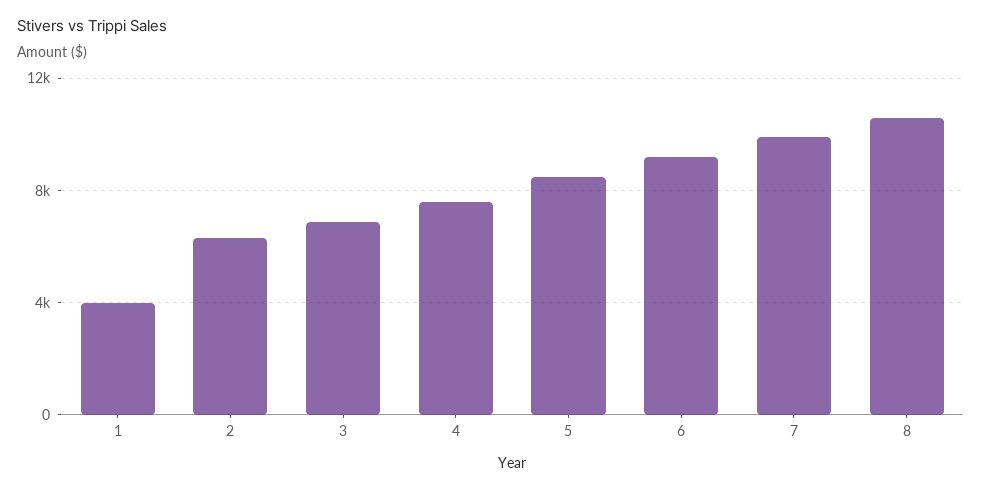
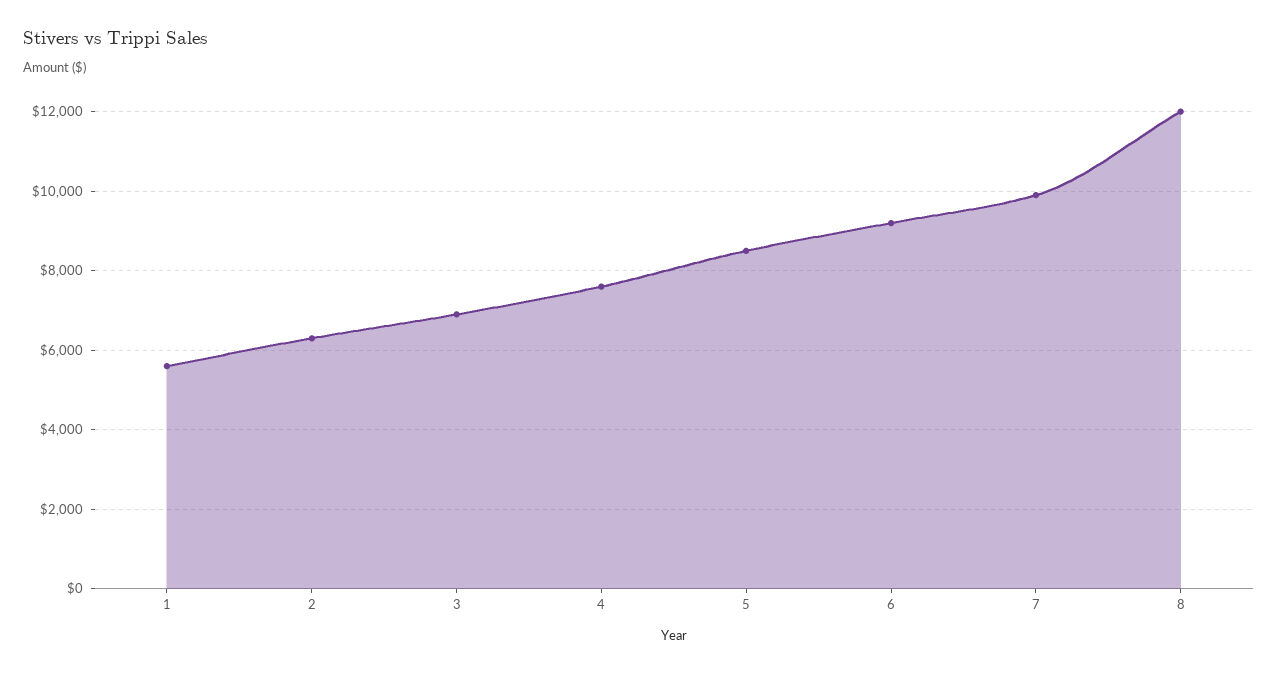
  {
-   "1": 4000,
+   "1": 5600,
    "2": 6400,
    "3": 7000,
    "4": 7600,
    "5": 8600,
    "6": 9200,
    "7": 10000,
-   "8": 10500
+   "8": 12000
  }

